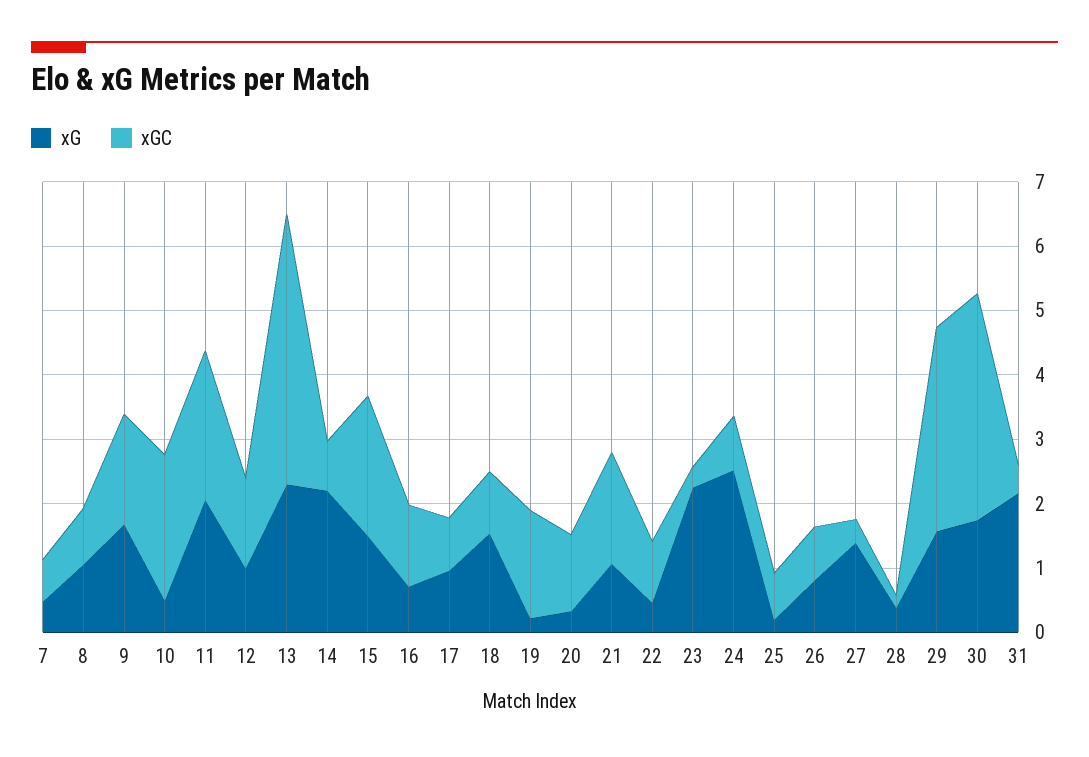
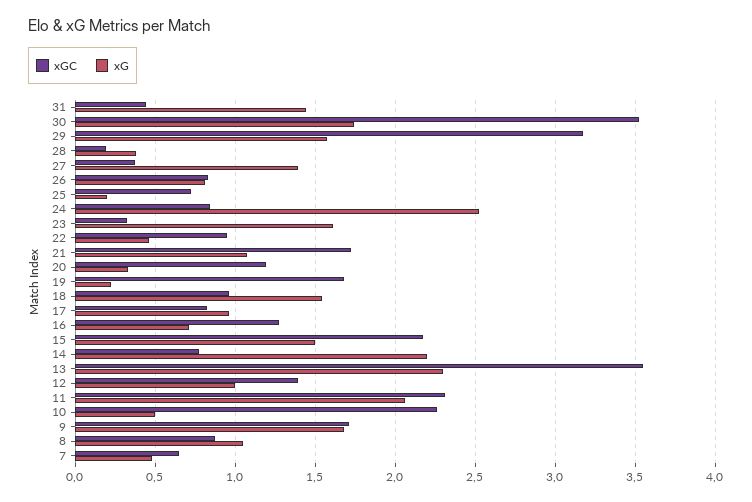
  {
    "xG": {
      "7": 0.5,
      "8": 1.05,
      "9": 1.7,
      "10": 0.5,
      "11": 2.05,
      "12": 1,
      "13": 2.3,
      "14": 2.2,
      "15": 1.5,
      "16": 0.7,
      "17": 0.95,
      "18": 1.55,
      "19": 0.2,
      "20": 0.35,
      "21": 1.05,
      "22": 0.45,
-     "23": 2.2,
+     "23": 1.6,
      "24": 2.5,
      "25": 0.2,
      "26": 0.8,
      "27": 1.4,
      "28": 0.4,
      "29": 1.55,
      "30": 1.75,
-     "31": 2.2
+     "31": 1.45
    },
    "xGC": {
      "7": 0.65,
      "8": 0.85,
      "9": 1.7,
      "10": 2.25,
      "11": 2.3,
      "12": 1.4,
-     "13": 4.2,
+     "13": 3.55,
      "14": 0.75,
      "15": 2.15,
      "16": 1.25,
      "17": 0.8,
      "18": 0.95,
      "19": 1.7,
      "20": 1.2,
      "21": 1.7,
      "22": 0.95,
      "23": 0.3,
      "24": 0.85,
      "25": 0.7,
      "26": 0.85,
      "27": 0.35,
      "28": 0.2,
      "29": 3.15,
      "30": 3.5,
      "31": 0.45
    }
  }

